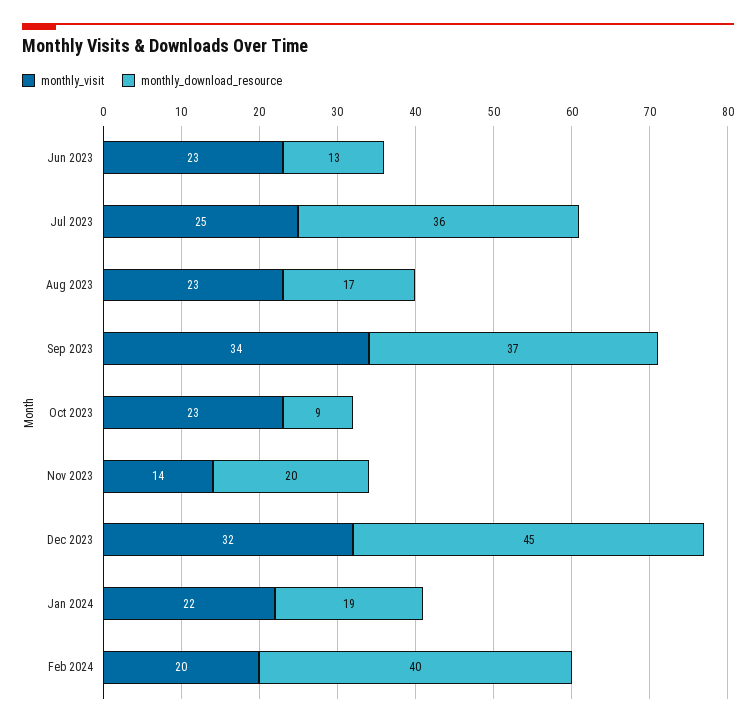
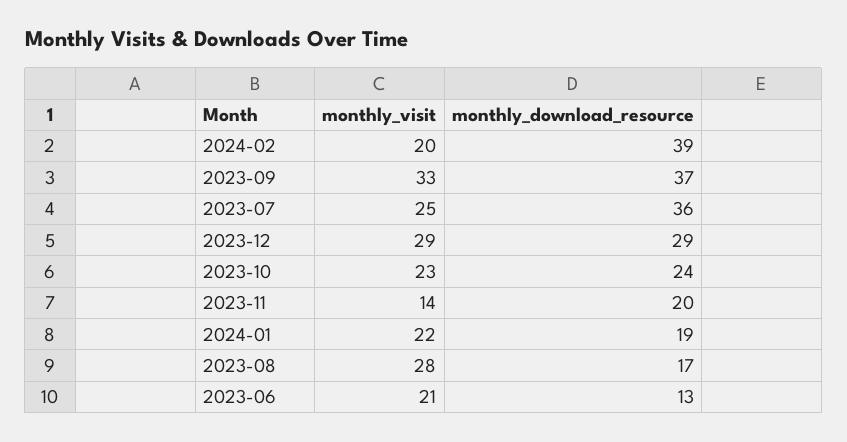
  {
    "monthly_visit": {
-     "Jun 2023": 23,
+     "Jun 2023": 21,
      "Jul 2023": 25,
-     "Aug 2023": 23,
+     "Aug 2023": 28,
-     "Sep 2023": 34,
+     "Sep 2023": 33,
      "Oct 2023": 23,
      "Nov 2023": 14,
-     "Dec 2023": 32,
+     "Dec 2023": 29,
      "Jan 2024": 22,
      "Feb 2024": 20
    },
    "monthly_download_resource": {
      "Jun 2023": 13,
      "Jul 2023": 36,
      "Aug 2023": 17,
      "Sep 2023": 37,
-     "Oct 2023": 9,
+     "Oct 2023": 24,
      "Nov 2023": 20,
-     "Dec 2023": 45,
+     "Dec 2023": 29,
      "Jan 2024": 19,
-     "Feb 2024": 40
+     "Feb 2024": 39
    }
  }

